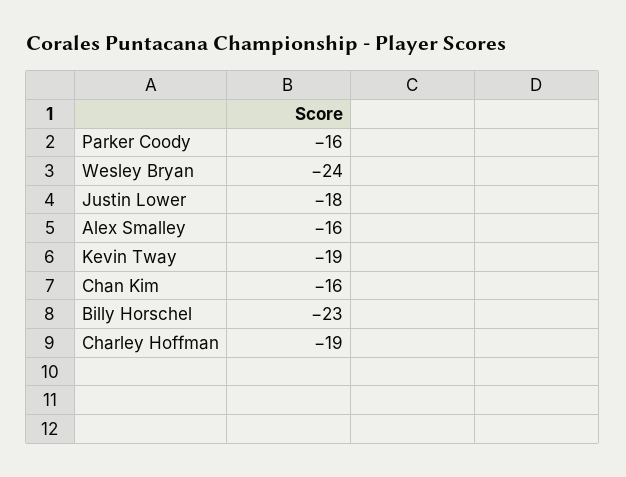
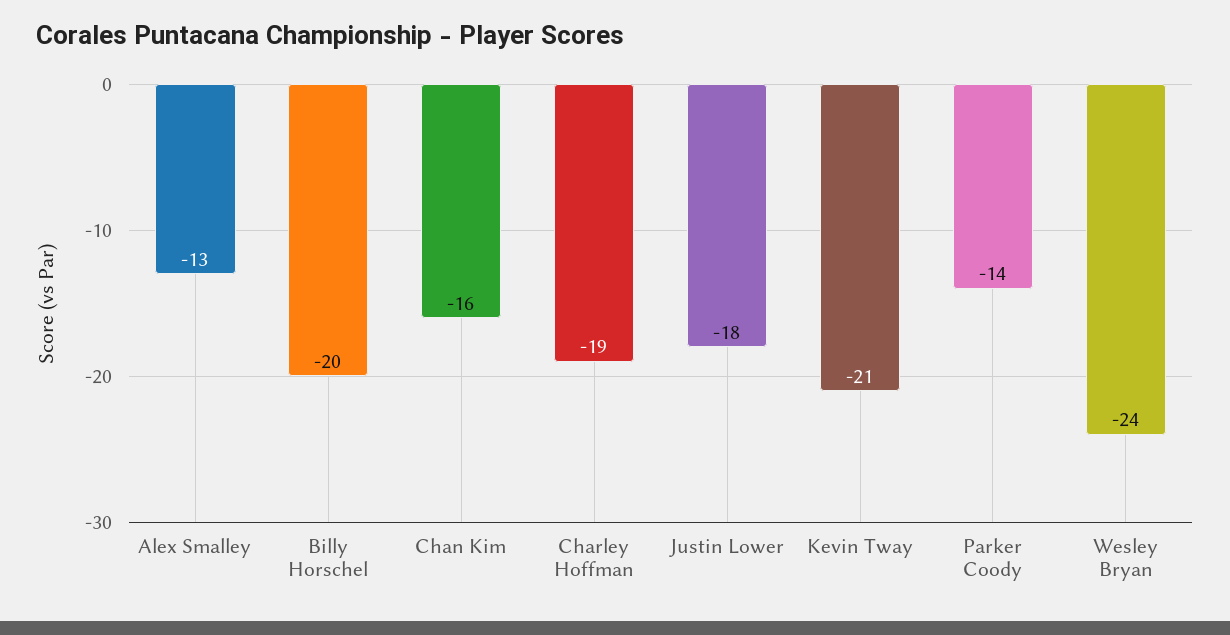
  {
-   "Parker Coody": -16,
+   "Parker Coody": -14,
    "Wesley Bryan": -24,
    "Justin Lower": -18,
-   "Alex Smalley": -16,
+   "Alex Smalley": -13,
-   "Kevin Tway": -19,
+   "Kevin Tway": -21,
    "Chan Kim": -16,
-   "Billy Horschel": -23,
+   "Billy Horschel": -20,
    "Charley Hoffman": -19
  }

